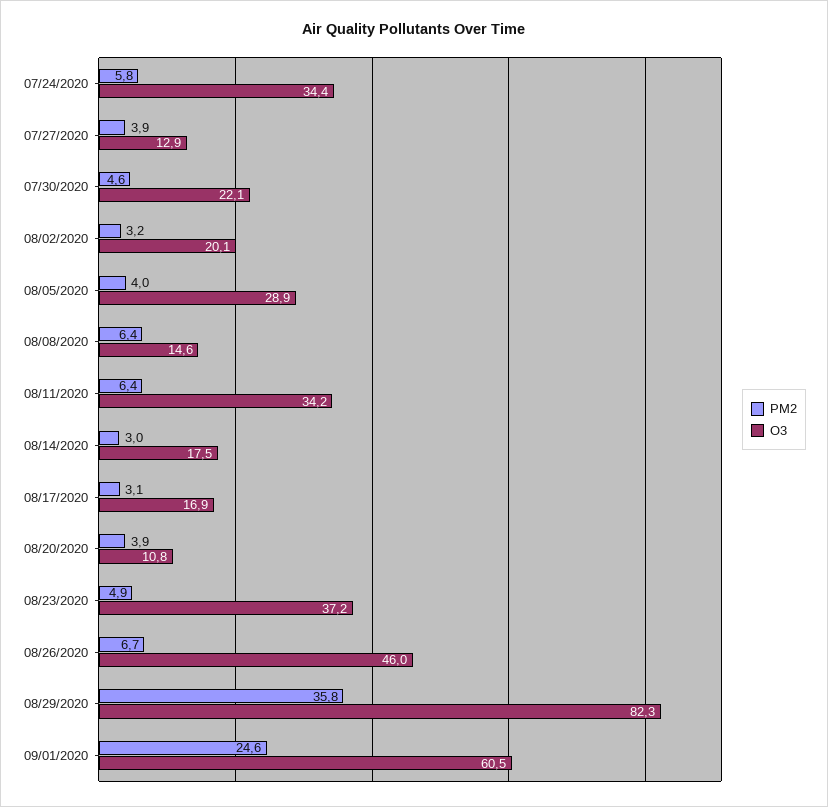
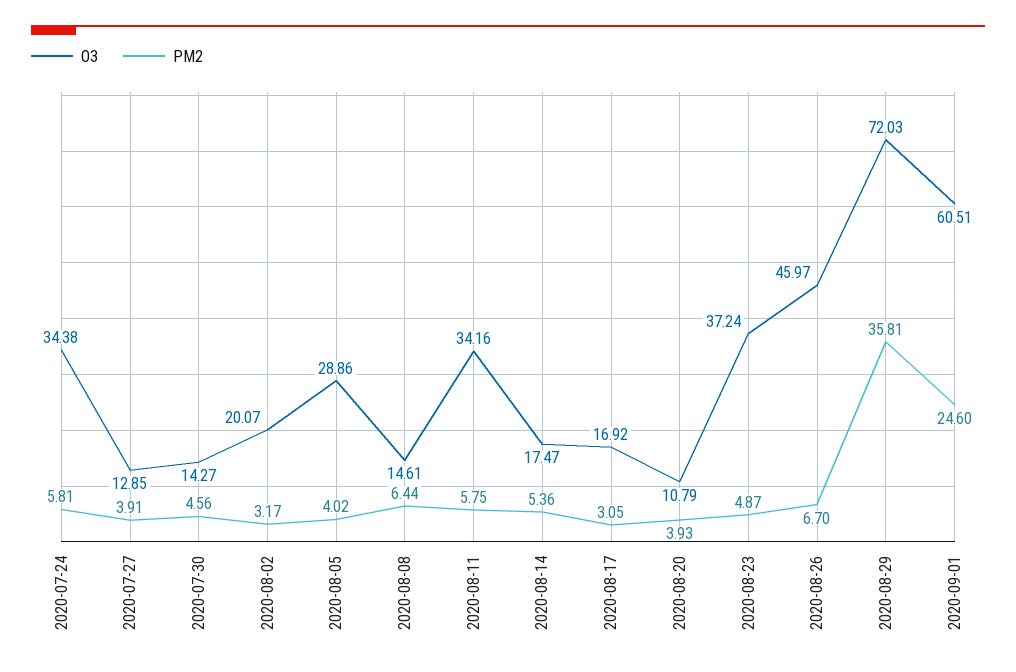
  {
    "PM2": {
      "07/24/2020": 5.81,
      "07/27/2020": 3.91,
      "07/30/2020": 4.56,
      "08/02/2020": 3.17,
      "08/05/2020": 4.02,
      "08/08/2020": 6.44,
-     "08/11/2020": 6.4,
+     "08/11/2020": 5.75,
-     "08/14/2020": 3,
+     "08/14/2020": 5.36,
      "08/17/2020": 3.05,
      "08/20/2020": 3.93,
      "08/23/2020": 4.87,
      "08/26/2020": 6.7,
      "08/29/2020": 35.81,
      "09/01/2020": 24.6
    },
    "O3": {
      "07/24/2020": 34.38,
      "07/27/2020": 12.85,
-     "07/30/2020": 22.1,
+     "07/30/2020": 14.27,
      "08/02/2020": 20.07,
      "08/05/2020": 28.86,
      "08/08/2020": 14.61,
      "08/11/2020": 34.16,
      "08/14/2020": 17.47,
      "08/17/2020": 16.92,
      "08/20/2020": 10.79,
      "08/23/2020": 37.24,
      "08/26/2020": 45.97,
-     "08/29/2020": 82.3,
+     "08/29/2020": 72.03,
      "09/01/2020": 60.51
    }
  }

